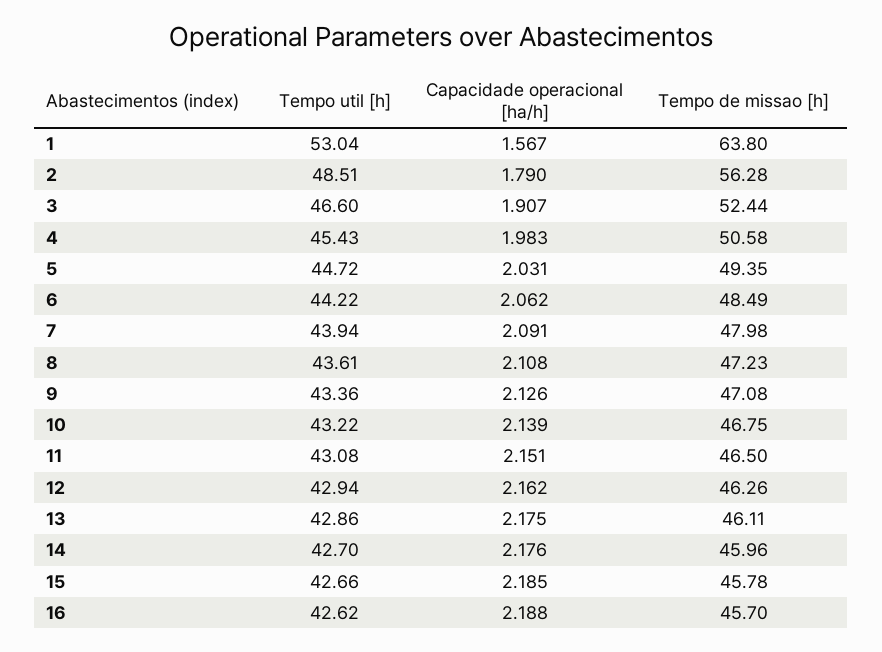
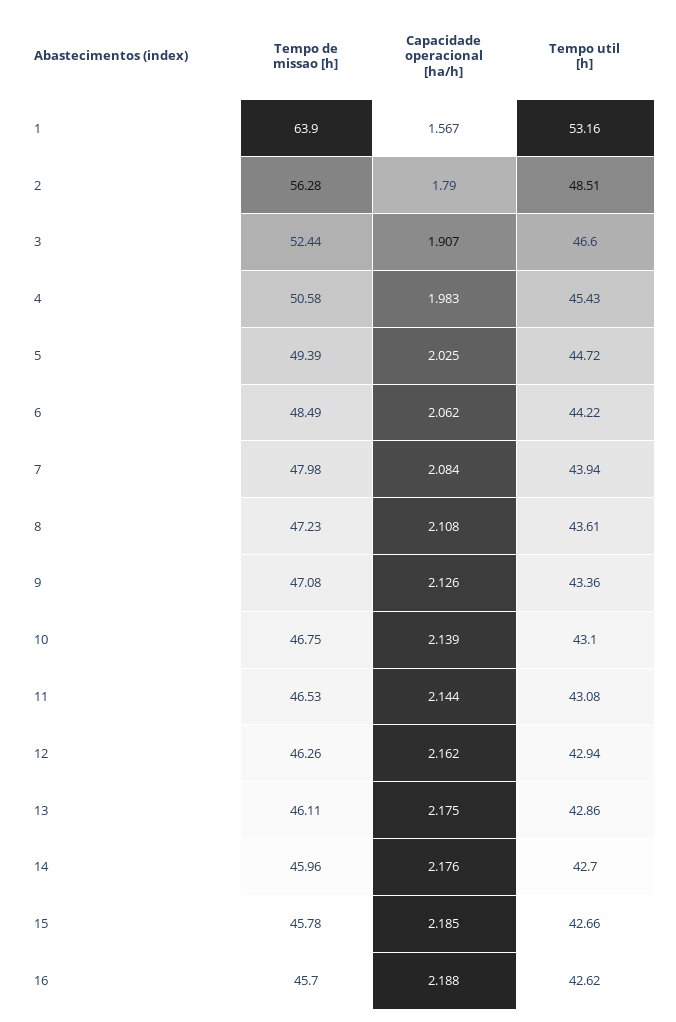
  {
    "Tempo util [h]": {
-     "1": 53.04,
+     "1": 53.16,
      "2": 48.51,
      "3": 46.6,
      "4": 45.43,
      "5": 44.72,
      "6": 44.22,
      "7": 43.94,
      "8": 43.61,
      "9": 43.36,
-     "10": 43.22,
+     "10": 43.1,
      "11": 43.08,
      "12": 42.94,
      "13": 42.86,
      "14": 42.7,
      "15": 42.66,
      "16": 42.62
    },
    "Capacidade operacional [ha/h]": {
      "1": 1.567,
      "2": 1.79,
      "3": 1.907,
      "4": 1.983,
-     "5": 2.031,
+     "5": 2.025,
      "6": 2.062,
-     "7": 2.091,
+     "7": 2.084,
      "8": 2.108,
      "9": 2.126,
      "10": 2.139,
-     "11": 2.151,
+     "11": 2.144,
      "12": 2.162,
      "13": 2.175,
      "14": 2.176,
      "15": 2.185,
      "16": 2.188
    },
    "Tempo de missao [h]": {
-     "1": 63.8,
+     "1": 63.9,
      "2": 56.28,
      "3": 52.44,
      "4": 50.58,
-     "5": 49.35,
+     "5": 49.39,
      "6": 48.49,
      "7": 47.98,
      "8": 47.23,
      "9": 47.08,
      "10": 46.75,
-     "11": 46.5,
+     "11": 46.53,
      "12": 46.26,
      "13": 46.11,
      "14": 45.96,
      "15": 45.78,
      "16": 45.7
    }
  }

